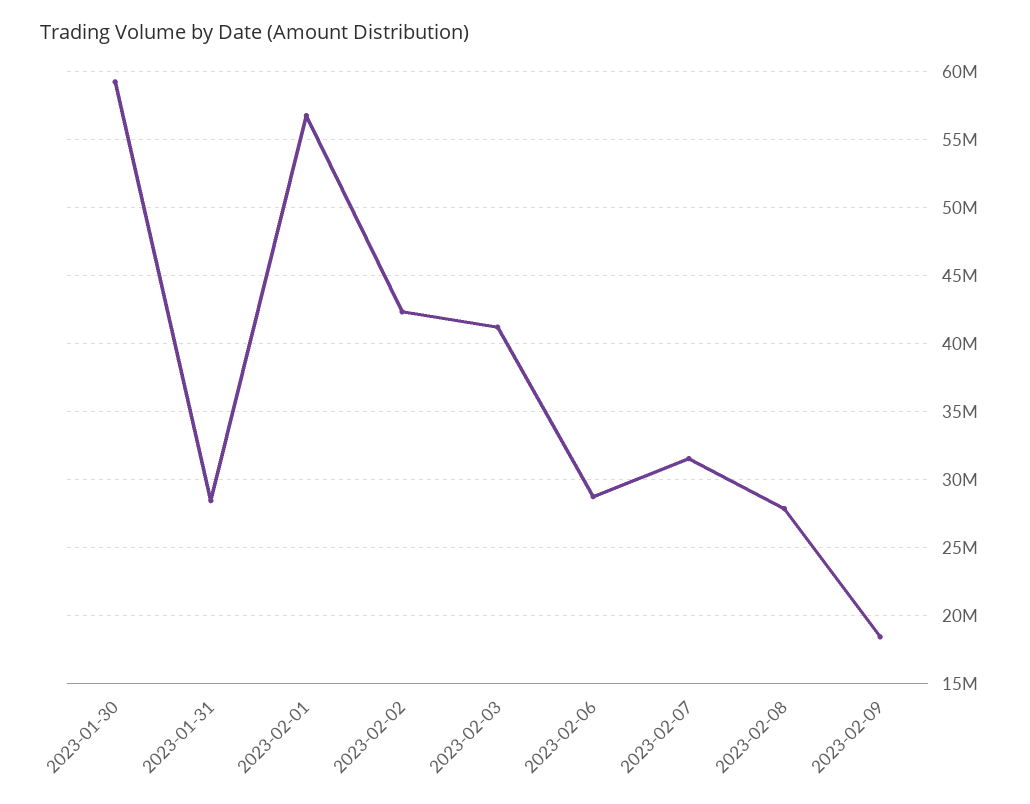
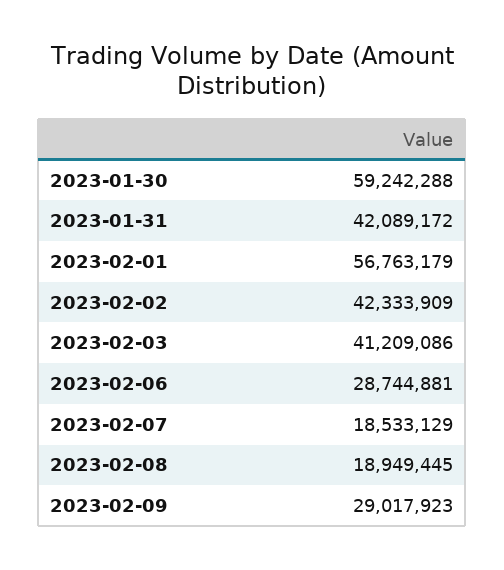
  {
    "2023-01-30": 59242288,
-   "2023-01-31": 28500000,
+   "2023-01-31": 42089172,
    "2023-02-01": 56763179,
    "2023-02-02": 42333909,
    "2023-02-03": 41209086,
    "2023-02-06": 28744881,
-   "2023-02-07": 31500000,
+   "2023-02-07": 18533129,
-   "2023-02-08": 28000000,
+   "2023-02-08": 18949445,
-   "2023-02-09": 18500000
+   "2023-02-09": 29017923
  }

